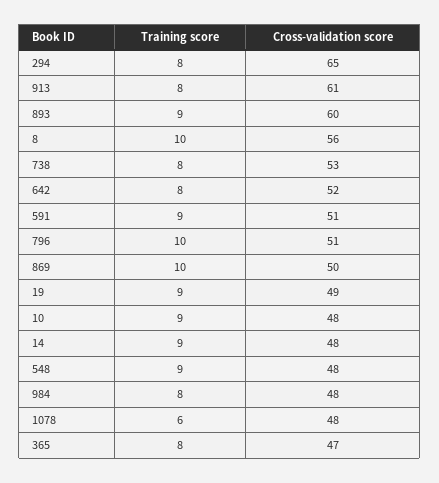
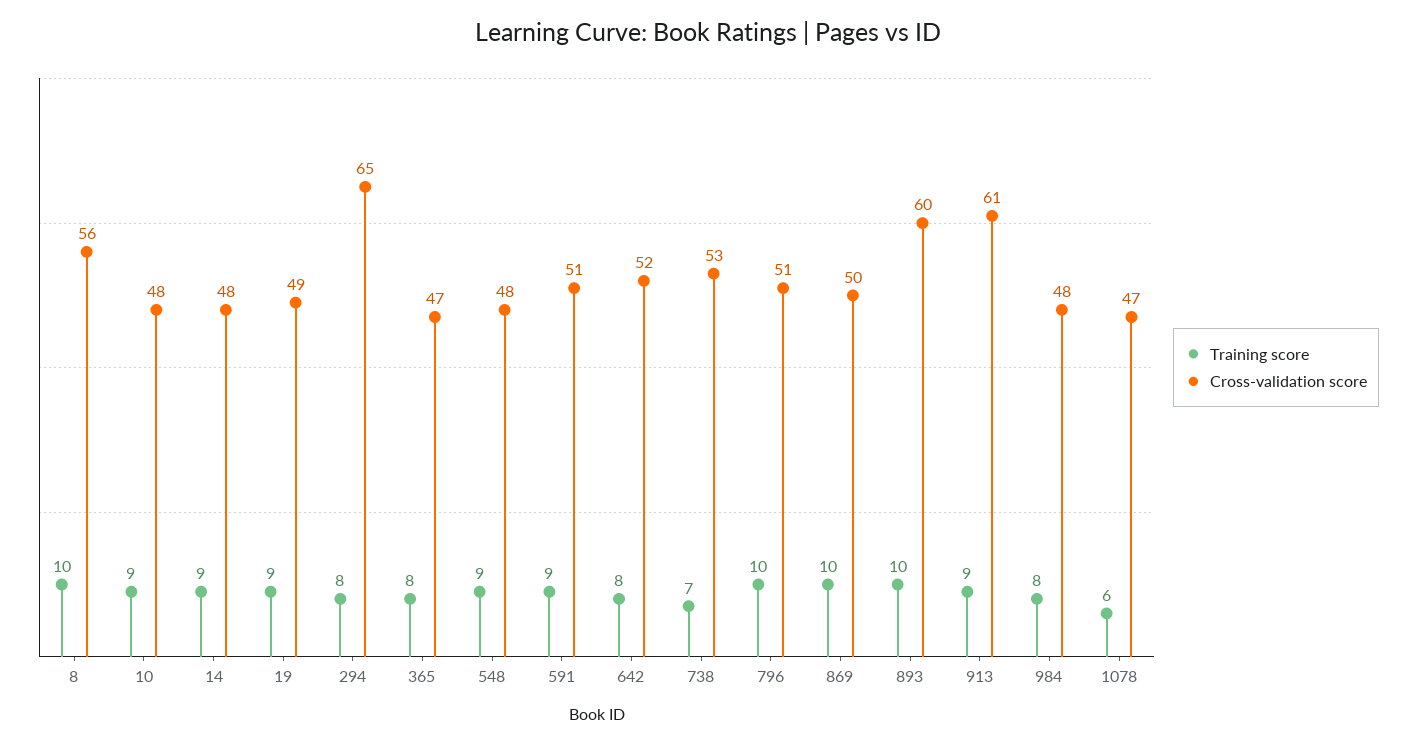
  {
    "Training score": {
      "294": 8,
-     "913": 8,
+     "913": 9,
-     "893": 9,
+     "893": 10,
      "8": 10,
-     "738": 8,
+     "738": 7,
      "642": 8,
      "591": 9,
      "796": 10,
      "869": 10,
      "19": 9,
      "10": 9,
      "14": 9,
      "548": 9,
      "984": 8,
      "1078": 6,
      "365": 8
    },
    "Cross-validation score": {
      "294": 65,
      "913": 61,
      "893": 60,
      "8": 56,
      "738": 53,
      "642": 52,
      "591": 51,
      "796": 51,
      "869": 50,
      "19": 49,
      "10": 48,
      "14": 48,
      "548": 48,
      "984": 48,
-     "1078": 48,
+     "1078": 47,
      "365": 47
    }
  }

